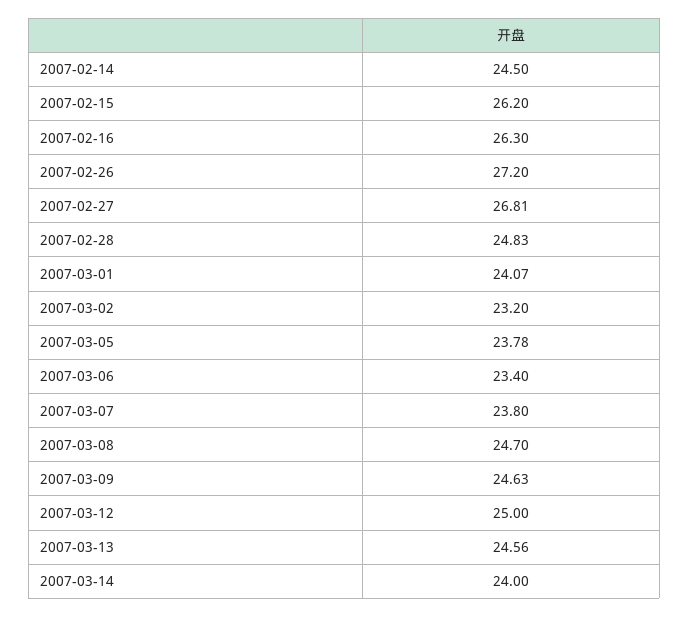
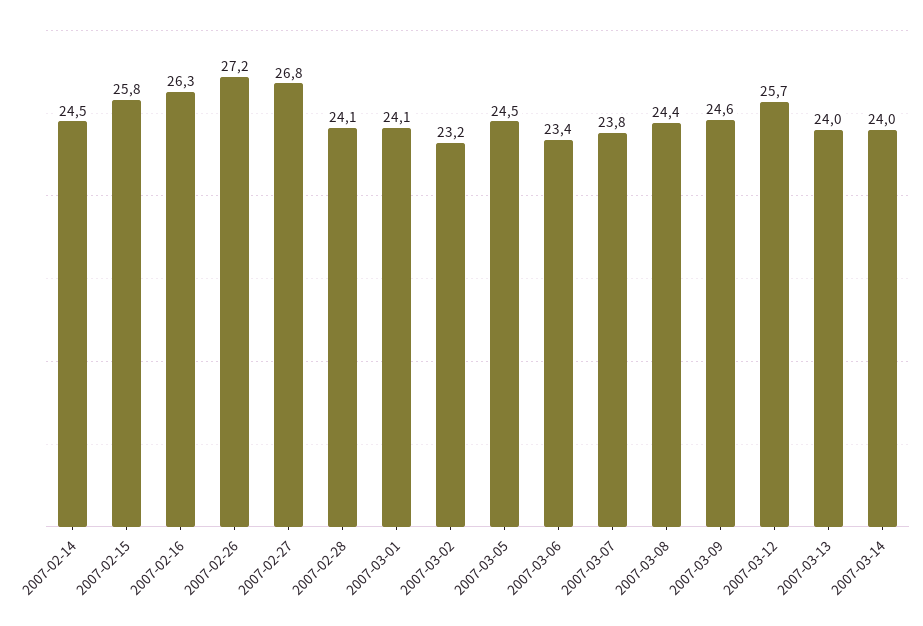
  {
    "2007-02-14": 24.5,
-   "2007-02-15": 26.2,
+   "2007-02-15": 25.8,
    "2007-02-16": 26.3,
    "2007-02-26": 27.2,
    "2007-02-27": 26.81,
-   "2007-02-28": 24.83,
+   "2007-02-28": 24.1,
    "2007-03-01": 24.07,
    "2007-03-02": 23.2,
-   "2007-03-05": 23.78,
+   "2007-03-05": 24.5,
    "2007-03-06": 23.4,
    "2007-03-07": 23.8,
-   "2007-03-08": 24.7,
+   "2007-03-08": 24.4,
    "2007-03-09": 24.63,
-   "2007-03-12": 25,
+   "2007-03-12": 25.7,
-   "2007-03-13": 24.56,
+   "2007-03-13": 24,
    "2007-03-14": 24
  }

